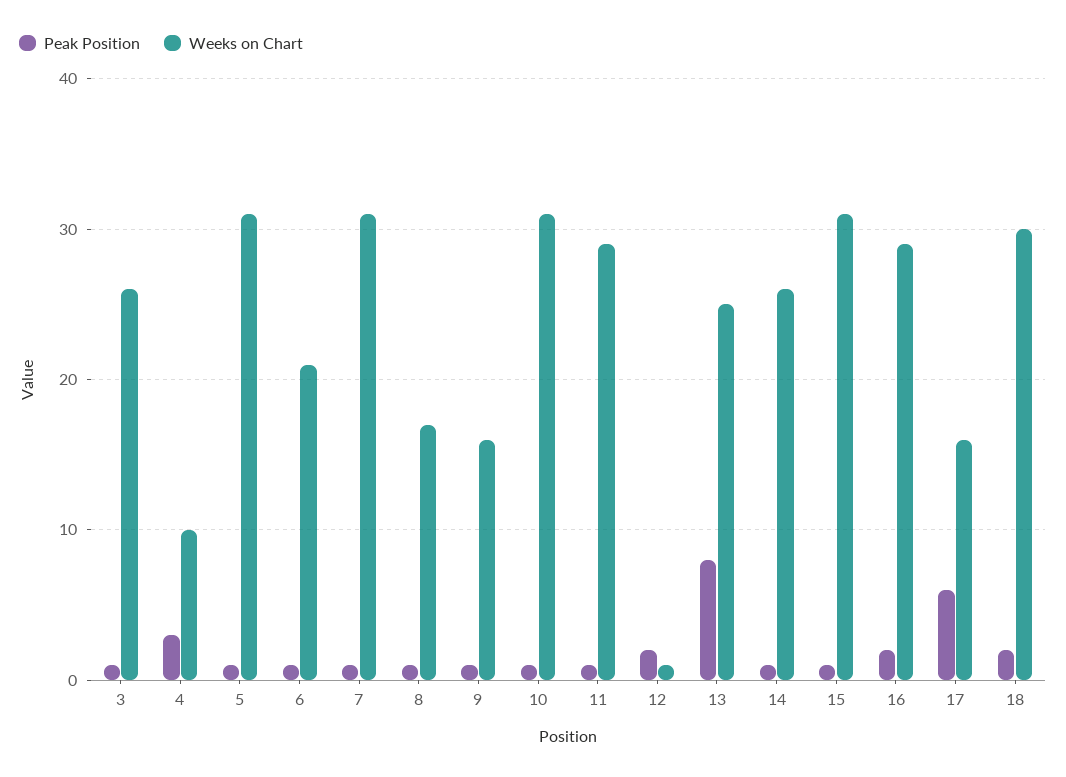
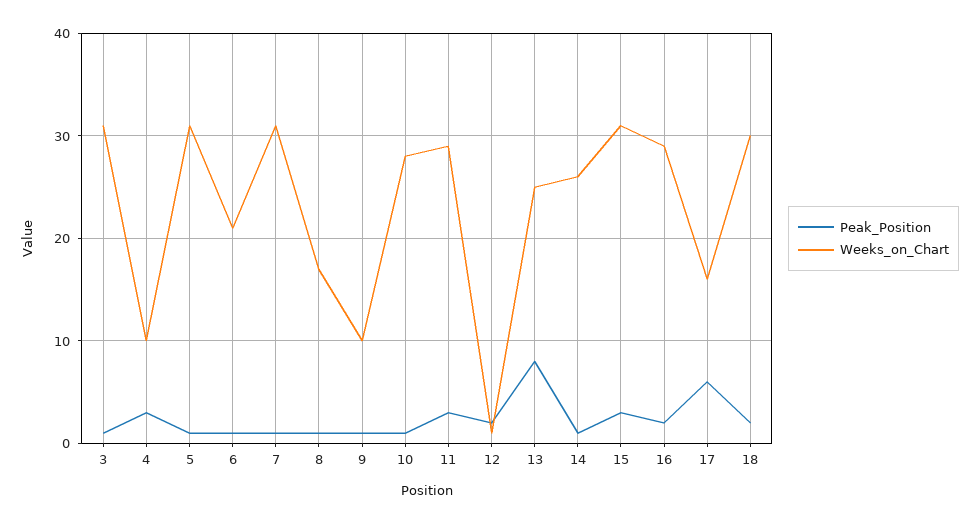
  {
    "Peak Position": {
      "3": 1,
      "4": 3,
      "5": 1,
      "6": 1,
      "7": 1,
      "8": 1,
      "9": 1,
      "10": 1,
-     "11": 1,
+     "11": 3,
      "12": 2,
      "13": 8,
      "14": 1,
-     "15": 1,
+     "15": 3,
      "16": 2,
      "17": 6,
      "18": 2
    },
    "Weeks on Chart": {
-     "3": 26,
+     "3": 31,
      "4": 10,
      "5": 31,
      "6": 21,
      "7": 31,
      "8": 17,
-     "9": 16,
+     "9": 10,
-     "10": 31,
+     "10": 28,
      "11": 29,
      "12": 1,
      "13": 25,
      "14": 26,
      "15": 31,
      "16": 29,
      "17": 16,
      "18": 30
    }
  }

